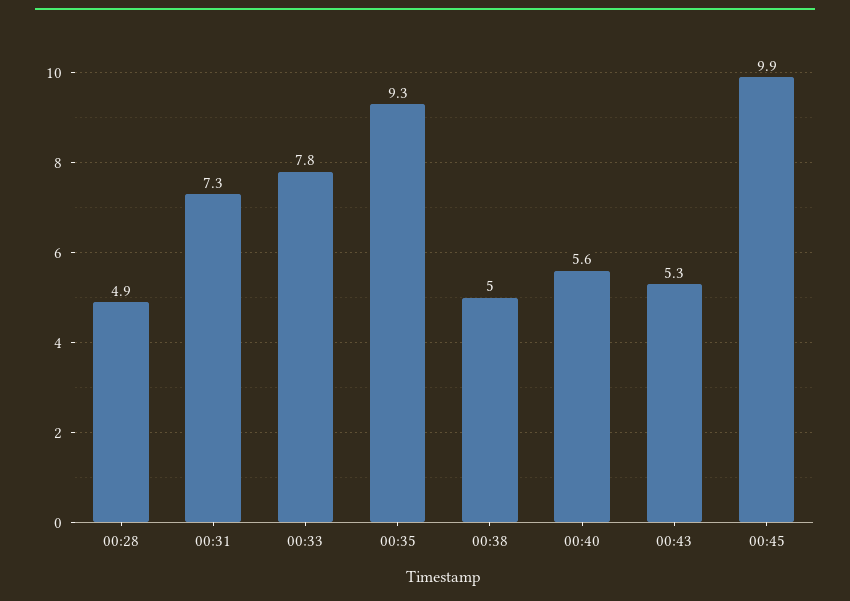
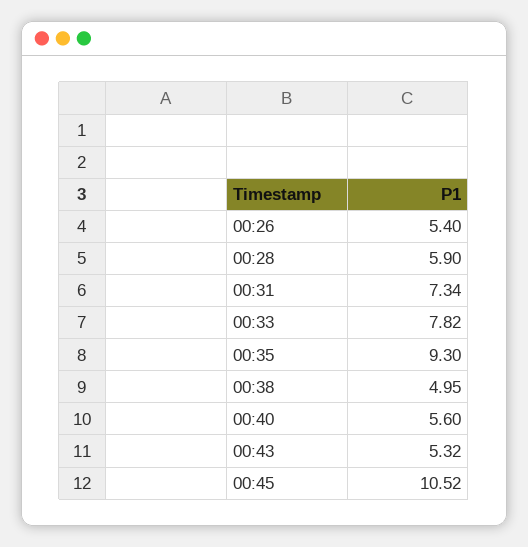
  {
-   "00:28": 4.9,
+   "00:28": 5.9,
    "00:31": 7.34,
    "00:33": 7.82,
    "00:35": 9.3,
    "00:38": 4.95,
    "00:40": 5.6,
    "00:43": 5.32,
-   "00:45": 9.9
+   "00:45": 10.52,
+   "00:26": 5.4
  }

